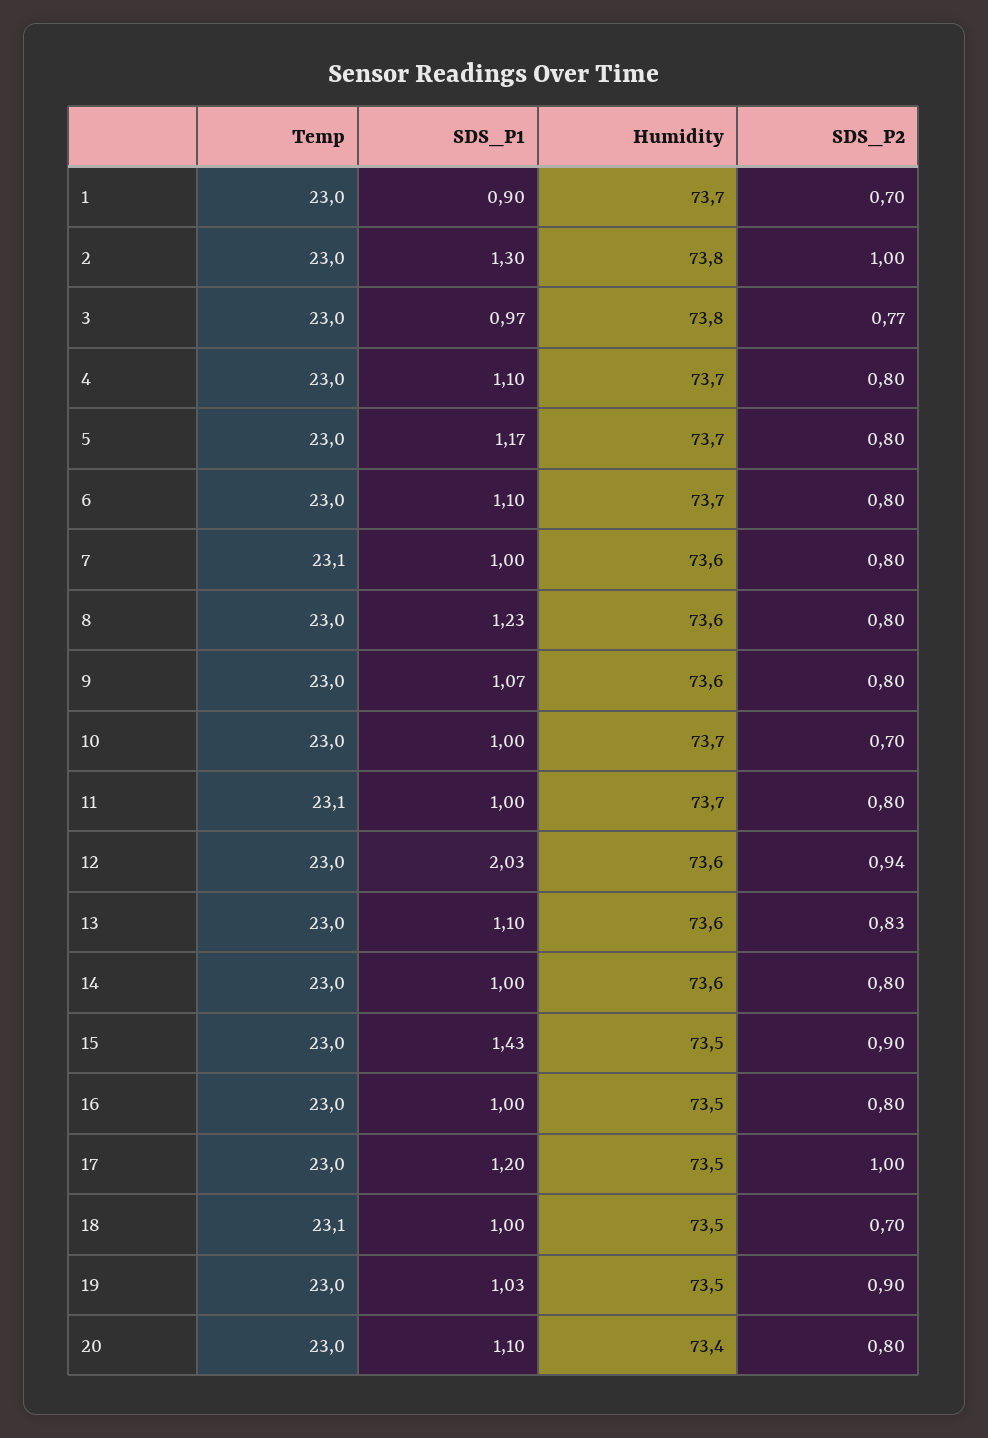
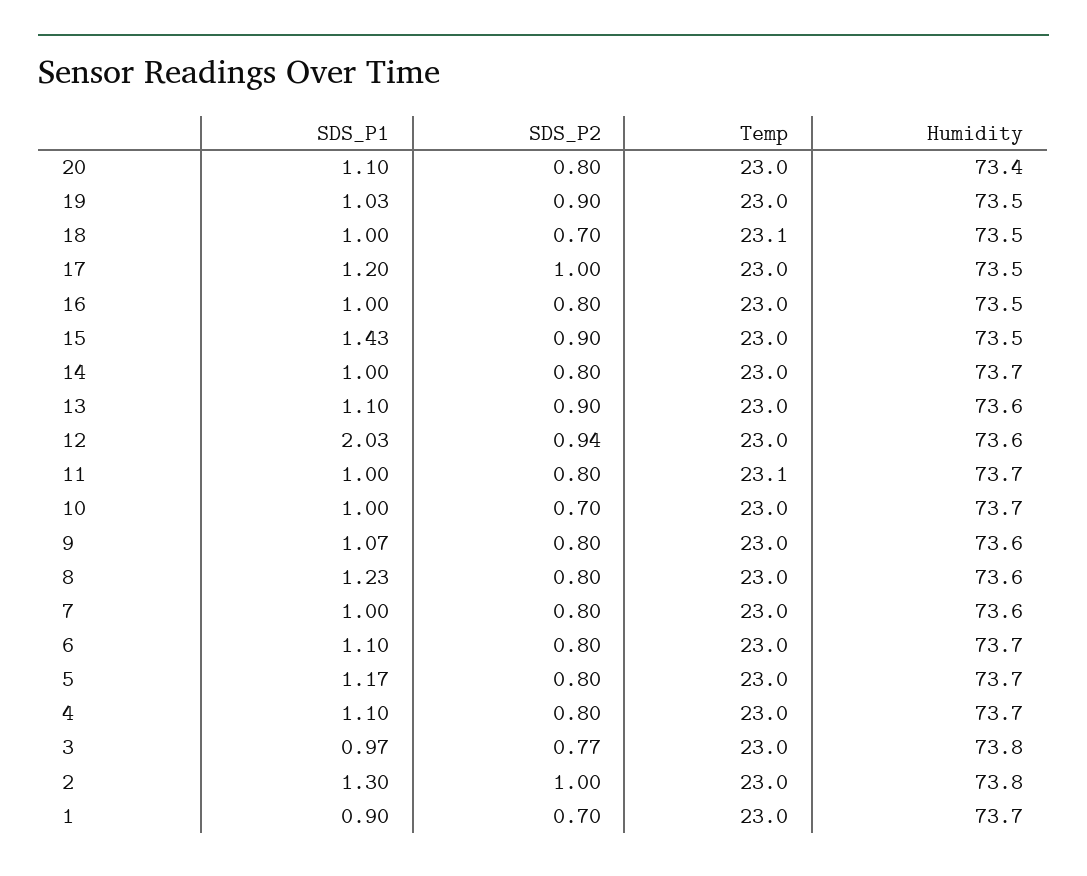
  {
    "Temp": {
      "1": 23,
      "2": 23,
      "3": 23,
      "4": 23,
      "5": 23,
      "6": 23,
-     "7": 23.1,
+     "7": 23,
      "8": 23,
      "9": 23,
      "10": 23,
      "11": 23.1,
      "12": 23,
      "13": 23,
      "14": 23,
      "15": 23,
      "16": 23,
      "17": 23,
      "18": 23.1,
      "19": 23,
      "20": 23
    },
    "SDS_P1": {
      "1": 0.9,
      "2": 1.3,
      "3": 0.97,
      "4": 1.1,
      "5": 1.17,
      "6": 1.1,
      "7": 1,
      "8": 1.23,
      "9": 1.07,
      "10": 1,
      "11": 1,
      "12": 2.03,
      "13": 1.1,
      "14": 1,
      "15": 1.43,
      "16": 1,
      "17": 1.2,
      "18": 1,
      "19": 1.03,
      "20": 1.1
    },
    "Humidity": {
      "1": 73.7,
      "2": 73.8,
      "3": 73.8,
      "4": 73.7,
      "5": 73.7,
      "6": 73.7,
      "7": 73.6,
      "8": 73.6,
      "9": 73.6,
      "10": 73.7,
      "11": 73.7,
      "12": 73.6,
      "13": 73.6,
-     "14": 73.6,
+     "14": 73.7,
      "15": 73.5,
      "16": 73.5,
      "17": 73.5,
      "18": 73.5,
      "19": 73.5,
      "20": 73.4
    },
    "SDS_P2": {
      "1": 0.7,
      "2": 1,
      "3": 0.77,
      "4": 0.8,
      "5": 0.8,
      "6": 0.8,
      "7": 0.8,
      "8": 0.8,
      "9": 0.8,
      "10": 0.7,
      "11": 0.8,
      "12": 0.94,
-     "13": 0.83,
+     "13": 0.9,
      "14": 0.8,
      "15": 0.9,
      "16": 0.8,
      "17": 1,
      "18": 0.7,
      "19": 0.9,
      "20": 0.8
    }
  }

